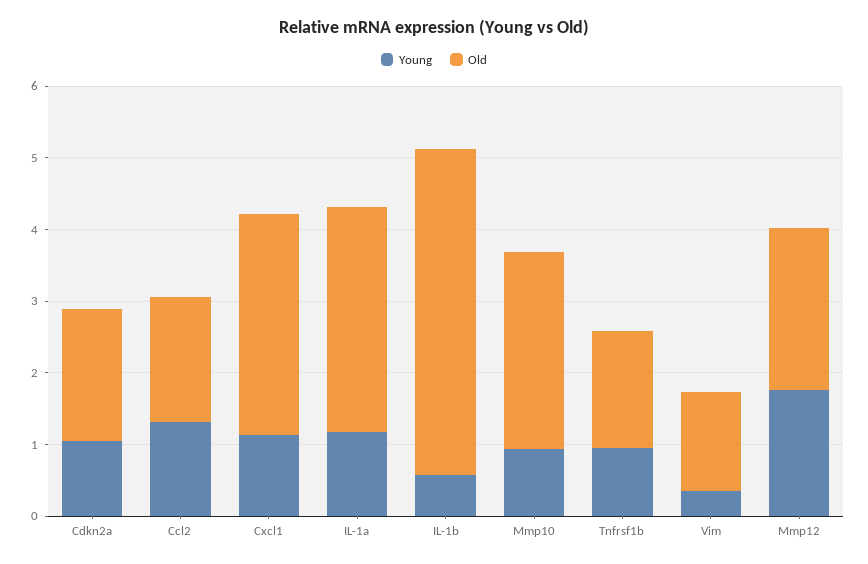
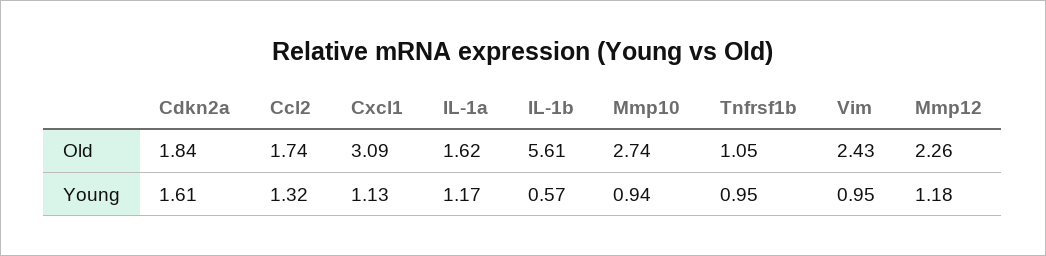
  {
    "Young": {
-     "Cdkn2a": 1,
+     "Cdkn2a": 1.61,
      "Ccl2": 1.32,
      "Cxcl1": 1.13,
      "IL-1a": 1.17,
      "IL-1b": 0.57,
      "Mmp10": 0.94,
      "Tnfrsf1b": 0.95,
-     "Vim": 0.4,
+     "Vim": 0.95,
-     "Mmp12": 1.8
+     "Mmp12": 1.18
    },
    "Old": {
      "Cdkn2a": 1.84,
      "Ccl2": 1.74,
      "Cxcl1": 3.09,
-     "IL-1a": 3.2,
+     "IL-1a": 1.62,
-     "IL-1b": 4.6,
+     "IL-1b": 5.61,
      "Mmp10": 2.74,
-     "Tnfrsf1b": 1.6,
+     "Tnfrsf1b": 1.05,
-     "Vim": 1.4,
+     "Vim": 2.43,
      "Mmp12": 2.26
    }
  }

